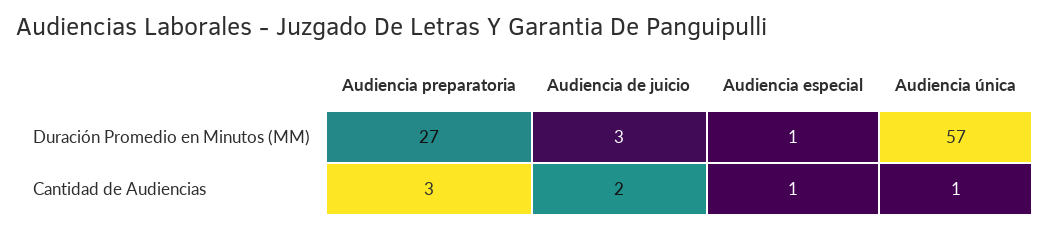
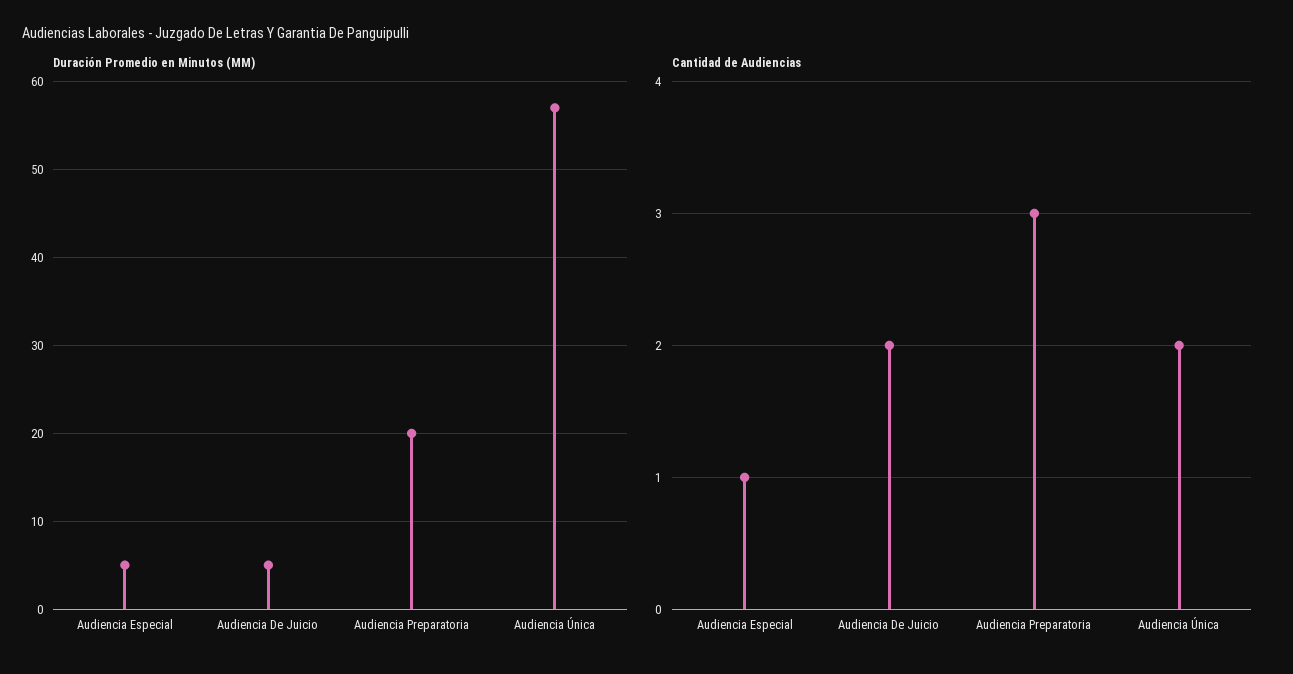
  {
    "Duración Promedio en Minutos (MM)": {
-     "Audiencia preparatoria": 27,
+     "Audiencia preparatoria": 20,
-     "Audiencia de juicio": 3,
+     "Audiencia de juicio": 5,
-     "Audiencia especial": 1,
+     "Audiencia especial": 5,
      "Audiencia única": 57
    },
    "Cantidad de Audiencias": {
      "Audiencia preparatoria": 3,
      "Audiencia de juicio": 2,
      "Audiencia especial": 1,
-     "Audiencia única": 1
+     "Audiencia única": 2
    }
  }

